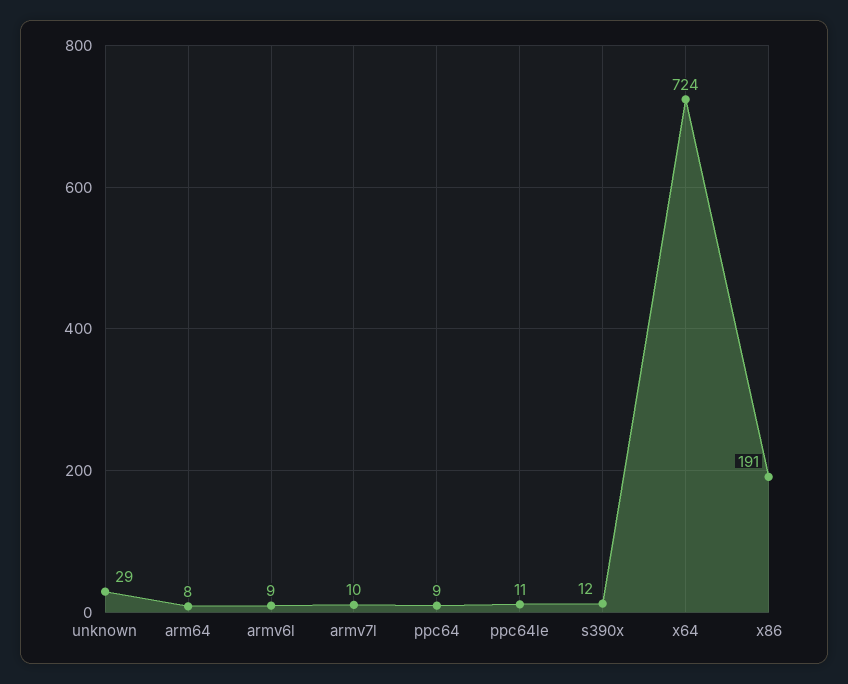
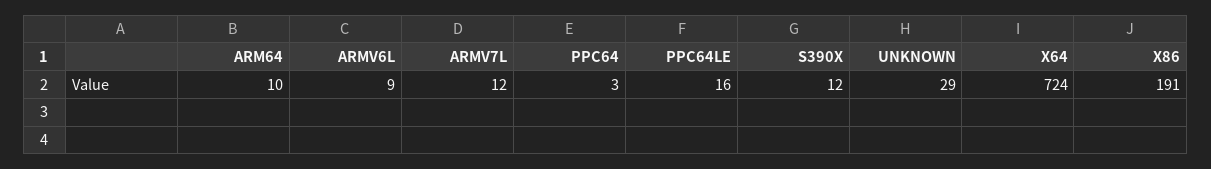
  {
    "unknown": 29,
-   "arm64": 8,
+   "arm64": 10,
    "armv6l": 9,
-   "armv7l": 10,
+   "armv7l": 12,
-   "ppc64": 9,
+   "ppc64": 3,
-   "ppc64le": 11,
+   "ppc64le": 16,
    "s390x": 12,
    "x64": 724,
    "x86": 191
  }

